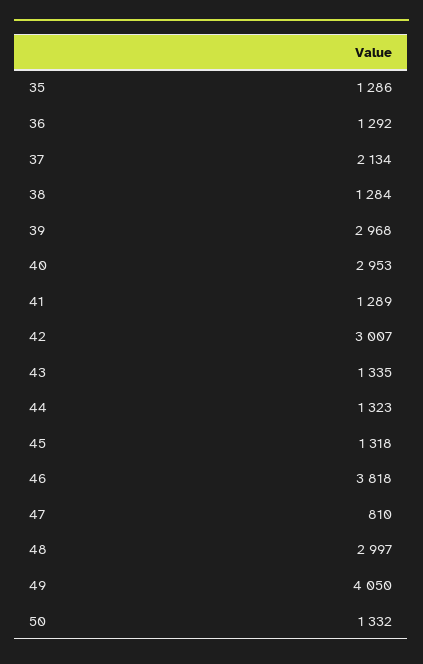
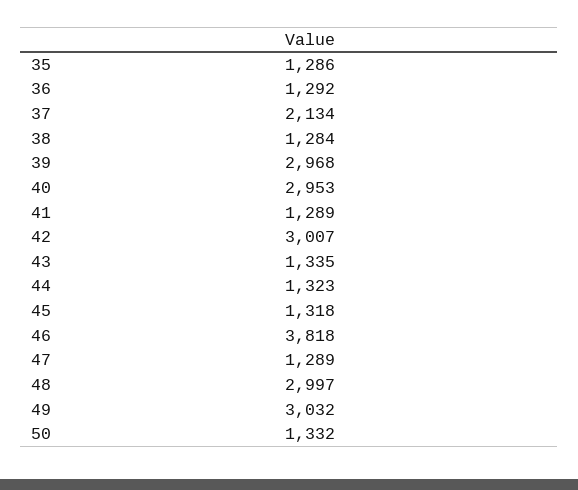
  {
    "35": 1286,
    "36": 1292,
    "37": 2134,
    "38": 1284,
    "39": 2968,
    "40": 2953,
    "41": 1289,
    "42": 3007,
    "43": 1335,
    "44": 1323,
    "45": 1318,
    "46": 3818,
-   "47": 810,
+   "47": 1289,
    "48": 2997,
-   "49": 4050,
+   "49": 3032,
    "50": 1332
  }

